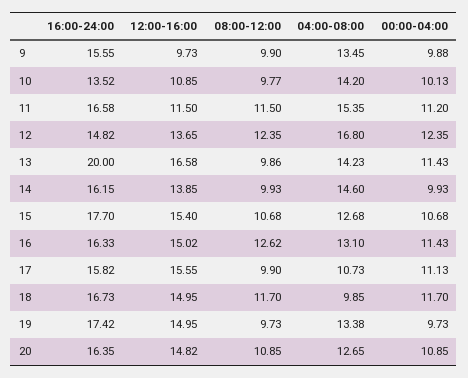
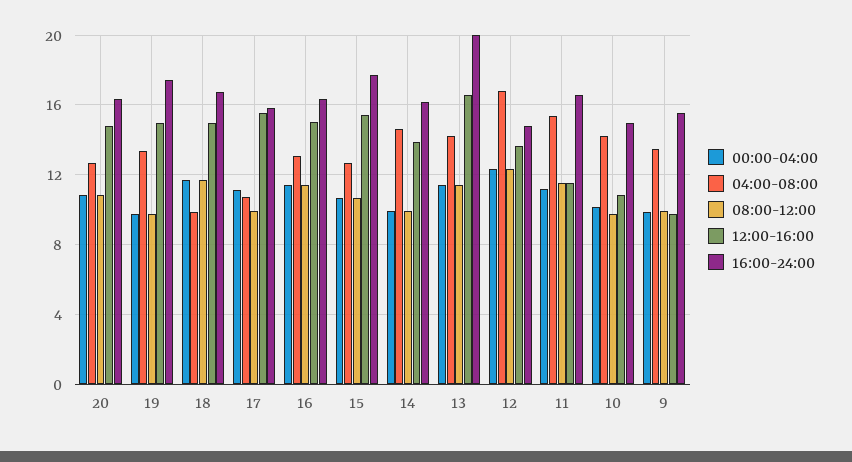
  {
    "16:00-24:00": {
      "9": 15.55,
-     "10": 13.52,
+     "10": 15,
      "11": 16.58,
      "12": 14.82,
      "13": 20,
      "14": 16.15,
      "15": 17.7,
      "16": 16.33,
      "17": 15.82,
      "18": 16.73,
      "19": 17.42,
      "20": 16.35
    },
    "12:00-16:00": {
      "9": 9.73,
      "10": 10.85,
      "11": 11.5,
      "12": 13.65,
      "13": 16.58,
      "14": 13.85,
      "15": 15.4,
      "16": 15.02,
      "17": 15.55,
      "18": 14.95,
      "19": 14.95,
      "20": 14.82
    },
    "08:00-12:00": {
      "9": 9.9,
      "10": 9.77,
      "11": 11.5,
      "12": 12.35,
-     "13": 9.86,
+     "13": 11.5,
      "14": 9.93,
      "15": 10.68,
-     "16": 12.62,
+     "16": 11.5,
      "17": 9.9,
      "18": 11.7,
      "19": 9.73,
      "20": 10.85
    },
    "04:00-08:00": {
      "9": 13.45,
      "10": 14.2,
      "11": 15.35,
      "12": 16.8,
      "13": 14.23,
      "14": 14.6,
      "15": 12.68,
      "16": 13.1,
      "17": 10.73,
      "18": 9.85,
      "19": 13.38,
      "20": 12.65
    },
    "00:00-04:00": {
      "9": 9.88,
      "10": 10.13,
      "11": 11.2,
      "12": 12.35,
      "13": 11.43,
      "14": 9.93,
      "15": 10.68,
      "16": 11.43,
      "17": 11.13,
      "18": 11.7,
      "19": 9.73,
      "20": 10.85
    }
  }

